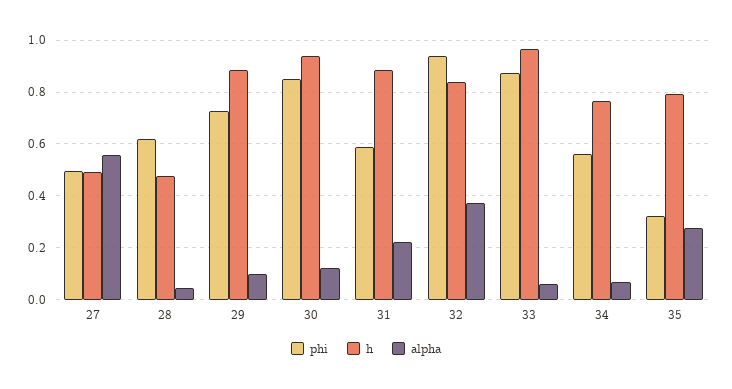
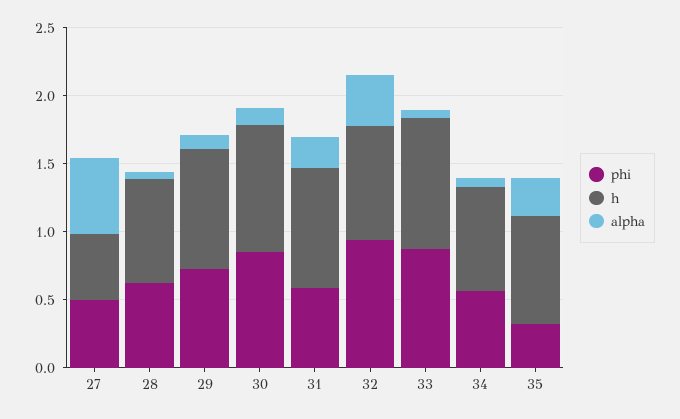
  {
    "phi": {
      "27": 0.5,
      "28": 0.625,
      "29": 0.725,
      "30": 0.85,
      "31": 0.575,
      "32": 0.95,
      "33": 0.875,
      "34": 0.55,
      "35": 0.325
    },
    "h": {
      "27": 0.5,
-     "28": 0.475,
+     "28": 0.8,
      "29": 0.875,
      "30": 0.95,
      "31": 0.875,
      "32": 0.85,
      "33": 0.975,
      "34": 0.775,
      "35": 0.8
    },
    "alpha": {
      "27": 0.55,
      "28": 0.05,
      "29": 0.1,
      "30": 0.125,
      "31": 0.225,
      "32": 0.375,
      "33": 0.05,
      "34": 0.075,
      "35": 0.275
    }
  }

